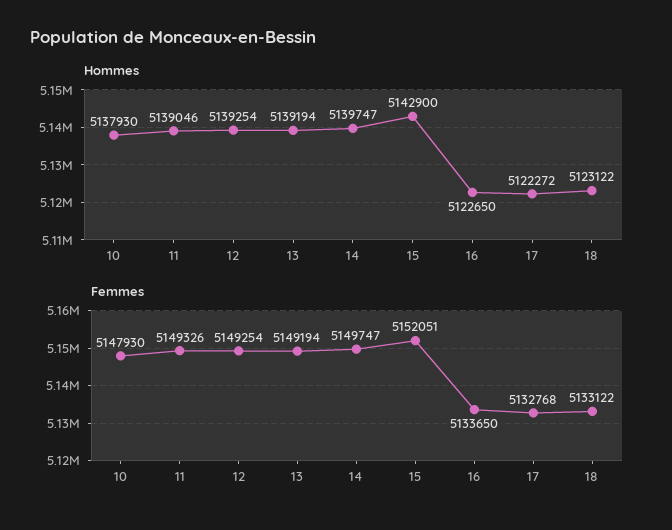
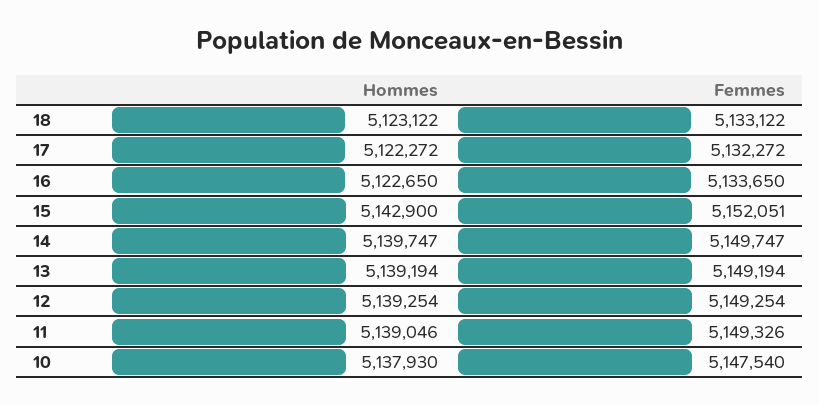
  {
    "Hommes": {
      "10": 5137930,
      "11": 5139046,
      "12": 5139254,
      "13": 5139194,
      "14": 5139747,
      "15": 5142900,
      "16": 5122650,
      "17": 5122272,
      "18": 5123122
    },
    "Femmes": {
-     "10": 5147930,
+     "10": 5147540,
      "11": 5149326,
      "12": 5149254,
      "13": 5149194,
      "14": 5149747,
      "15": 5152051,
      "16": 5133650,
-     "17": 5132768,
+     "17": 5132272,
      "18": 5133122
    }
  }

